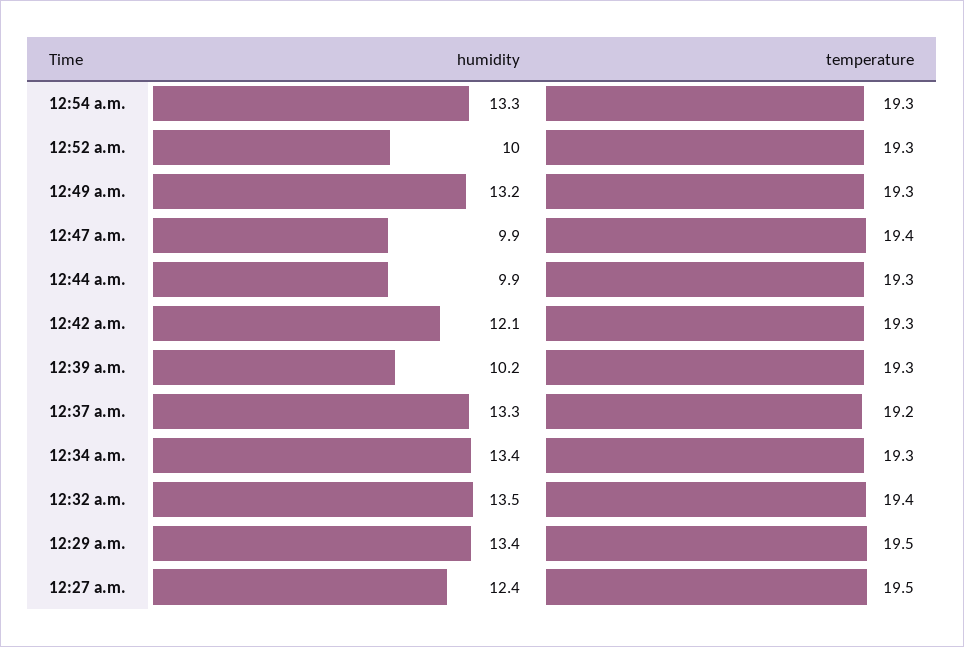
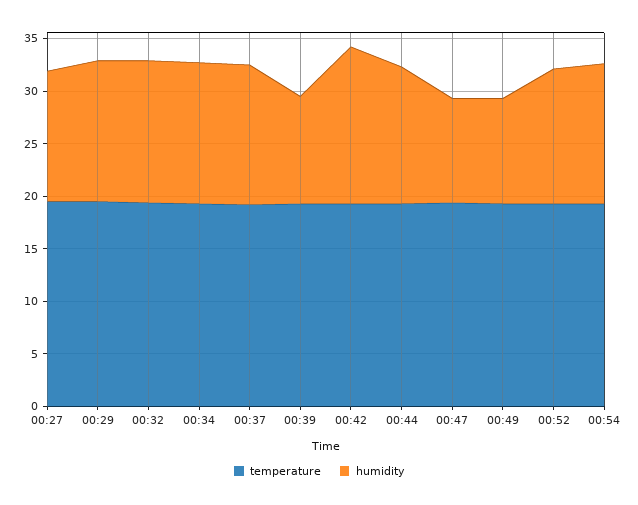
  {
    "humidity": {
      "12:54 a.m.": 13.3,
-     "12:52 a.m.": 10,
+     "12:52 a.m.": 13,
-     "12:49 a.m.": 13.2,
+     "12:49 a.m.": 10,
      "12:47 a.m.": 9.9,
-     "12:44 a.m.": 9.9,
+     "12:44 a.m.": 13,
-     "12:42 a.m.": 12.1,
+     "12:42 a.m.": 15,
      "12:39 a.m.": 10.2,
      "12:37 a.m.": 13.3,
      "12:34 a.m.": 13.4,
      "12:32 a.m.": 13.5,
      "12:29 a.m.": 13.4,
      "12:27 a.m.": 12.4
    },
    "temperature": {
      "12:54 a.m.": 19.3,
      "12:52 a.m.": 19.3,
      "12:49 a.m.": 19.3,
      "12:47 a.m.": 19.4,
      "12:44 a.m.": 19.3,
      "12:42 a.m.": 19.3,
      "12:39 a.m.": 19.3,
      "12:37 a.m.": 19.2,
      "12:34 a.m.": 19.3,
      "12:32 a.m.": 19.4,
      "12:29 a.m.": 19.5,
      "12:27 a.m.": 19.5
    }
  }

